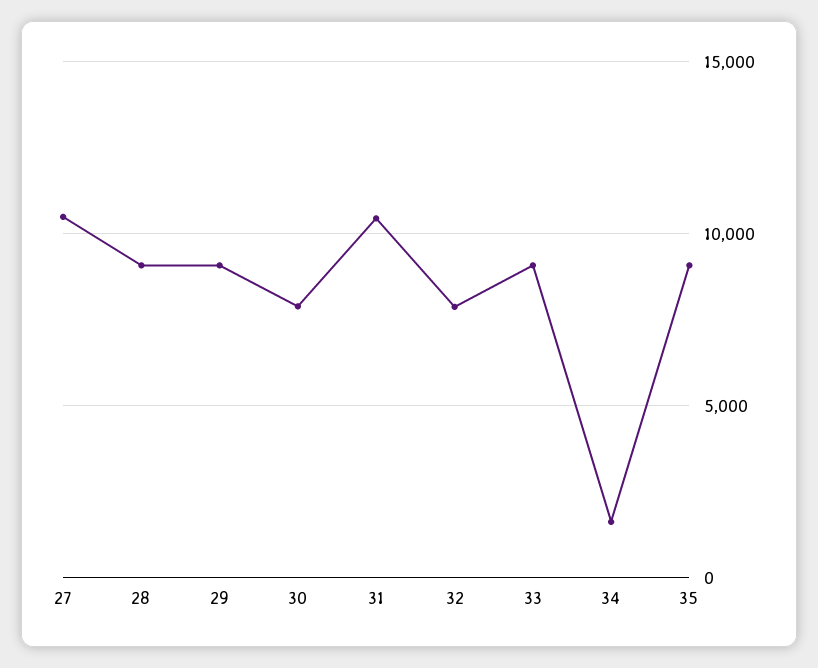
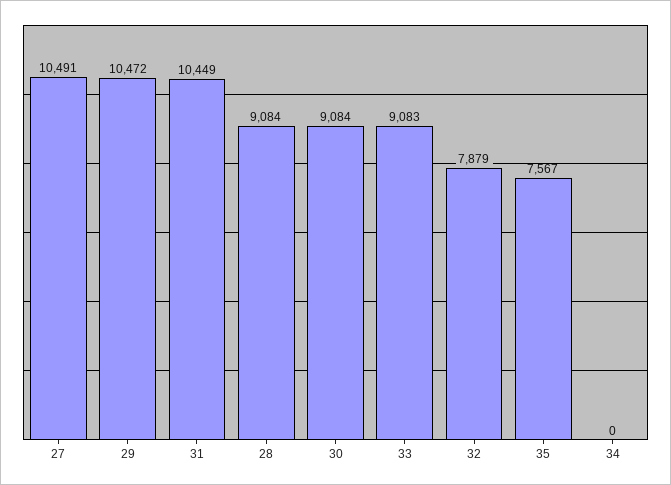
  {
    "27": 10491,
    "28": 9084,
-   "29": 9000,
+   "29": 10472,
-   "30": 8000,
+   "30": 9084,
    "31": 10449,
    "32": 7879,
    "33": 9083,
-   "34": 1500,
+   "34": 0,
-   "35": 9000
+   "35": 7567
  }

